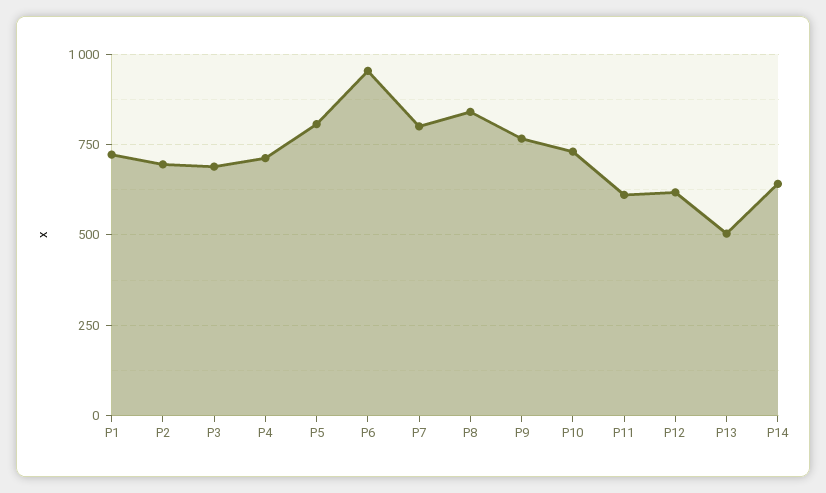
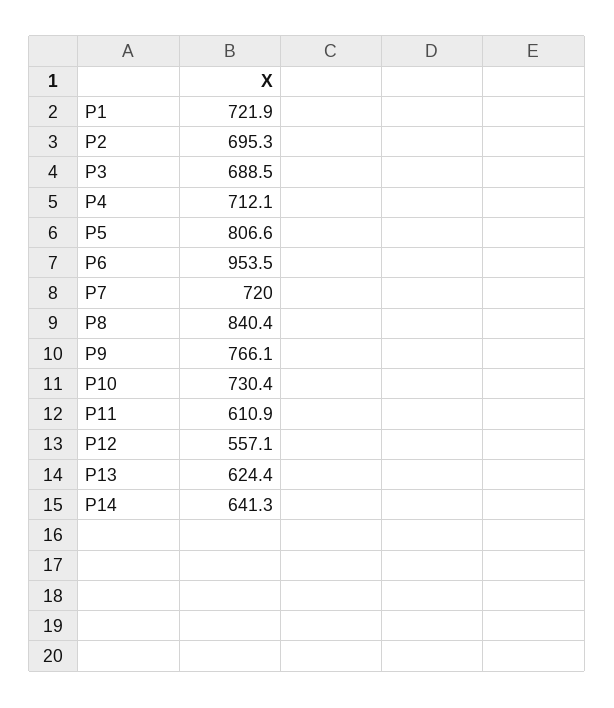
  {
    "P1": 721.9,
    "P2": 695.3,
    "P3": 688.5,
    "P4": 712.1,
    "P5": 806.6,
    "P6": 953.5,
-   "P7": 800,
+   "P7": 720,
    "P8": 840.4,
    "P9": 766.1,
    "P10": 730.4,
    "P11": 610.9,
-   "P12": 625,
+   "P12": 557.1,
-   "P13": 500,
+   "P13": 624.4,
    "P14": 641.3
  }

